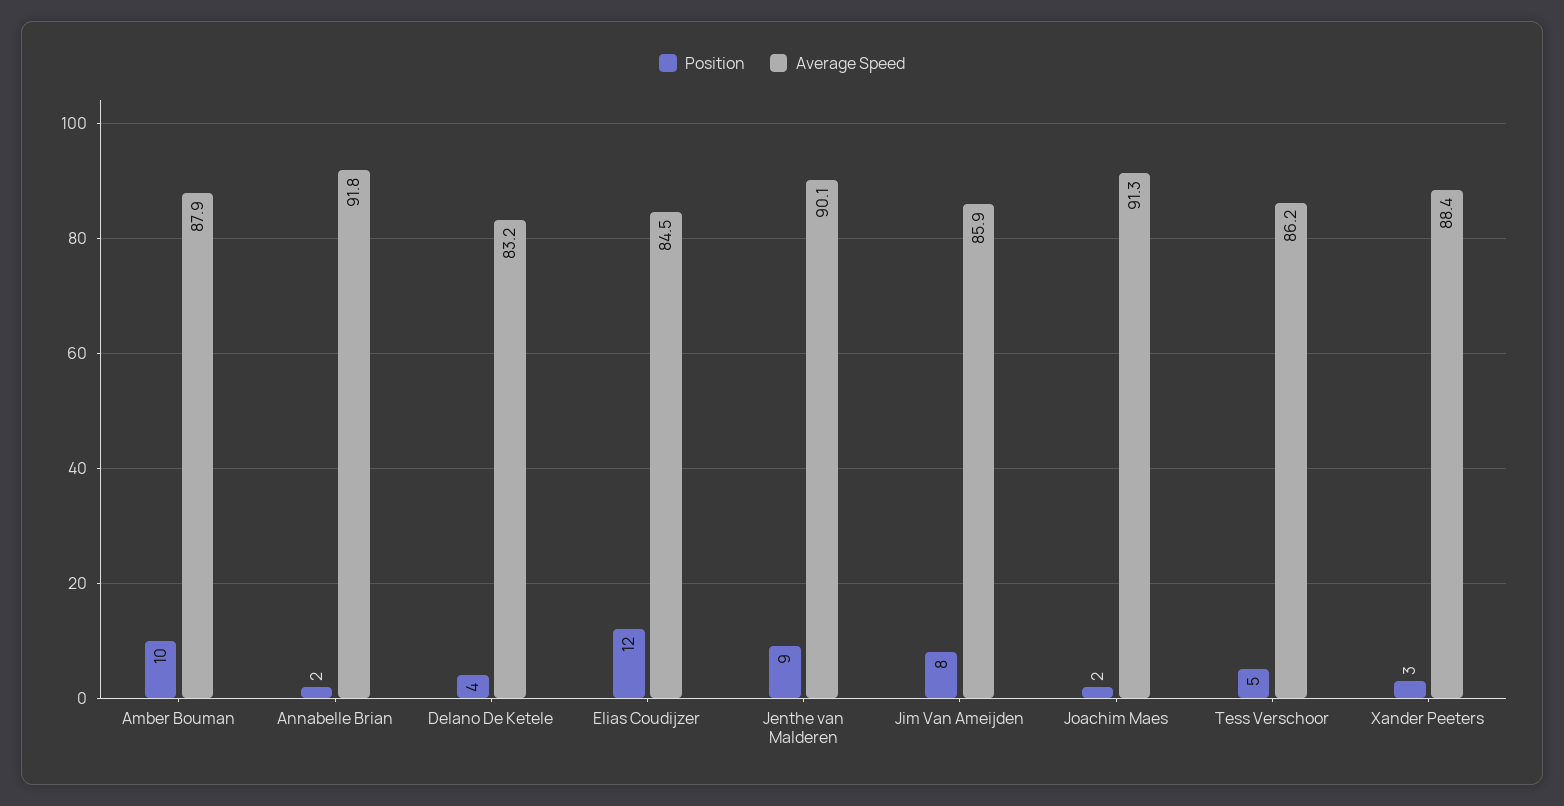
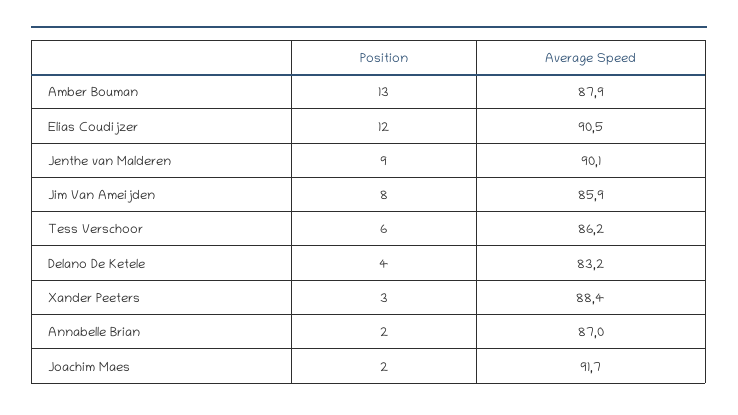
  {
    "Position": {
-     "Amber Bouman": 10,
+     "Amber Bouman": 13,
      "Annabelle Brian": 2,
      "Delano De Ketele": 4,
      "Elias Coudijzer": 12,
      "Jenthe van Malderen": 9,
      "Jim Van Ameijden": 8,
      "Joachim Maes": 2,
-     "Tess Verschoor": 5,
+     "Tess Verschoor": 6,
      "Xander Peeters": 3
    },
    "Average Speed": {
      "Amber Bouman": 87.9,
-     "Annabelle Brian": 91.8,
+     "Annabelle Brian": 87,
      "Delano De Ketele": 83.2,
-     "Elias Coudijzer": 84.5,
+     "Elias Coudijzer": 90.5,
      "Jenthe van Malderen": 90.1,
      "Jim Van Ameijden": 85.9,
-     "Joachim Maes": 91.3,
+     "Joachim Maes": 91.7,
      "Tess Verschoor": 86.2,
      "Xander Peeters": 88.4
    }
  }

